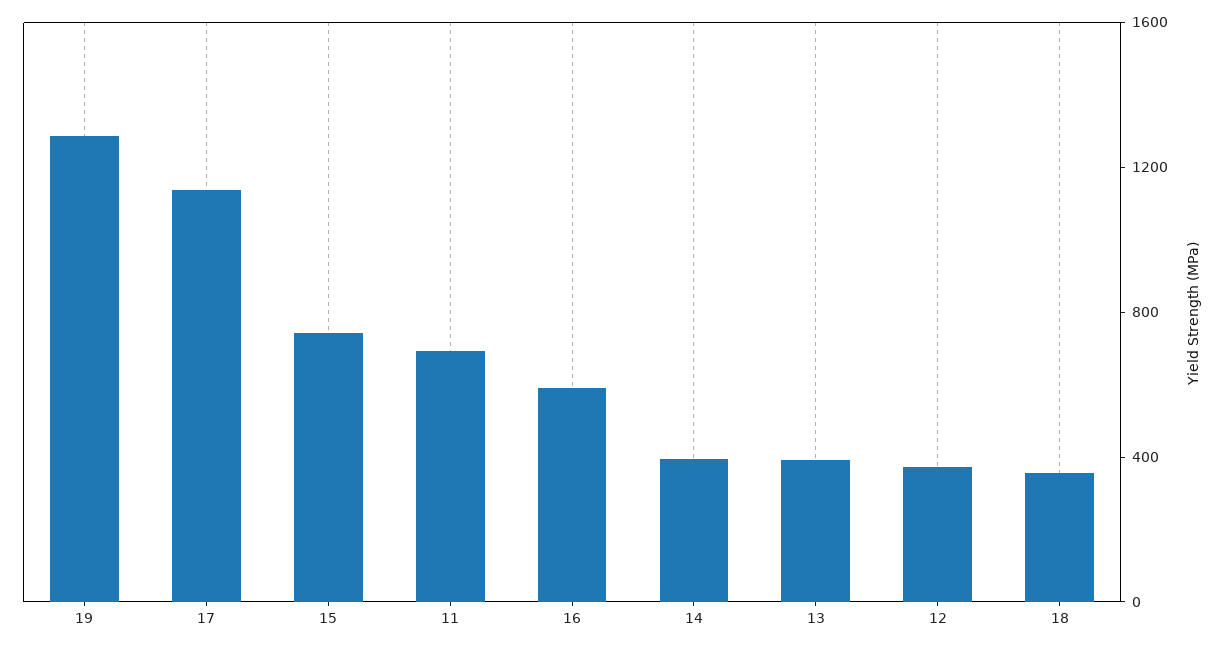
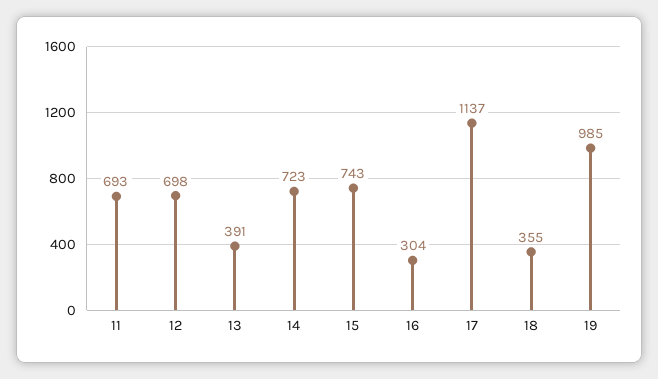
  {
-   "19": 1300,
+   "19": 985,
    "17": 1137,
    "15": 743,
    "11": 693,
-   "16": 600,
+   "16": 304,
-   "14": 400,
+   "14": 723,
    "13": 391,
-   "12": 400,
+   "12": 698,
    "18": 355
  }

